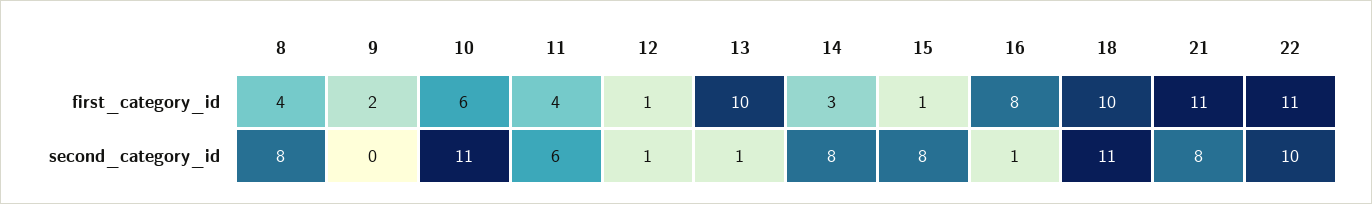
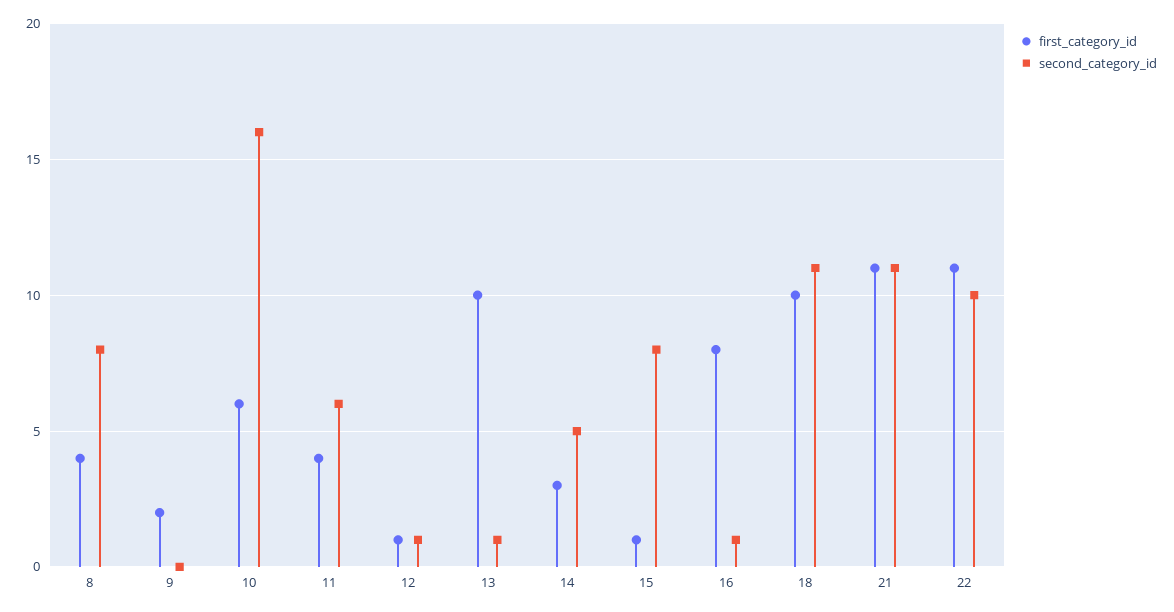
  {
    "first_category_id": {
      "8": 4,
      "9": 2,
      "10": 6,
      "11": 4,
      "12": 1,
      "13": 10,
      "14": 3,
      "15": 1,
      "16": 8,
      "18": 10,
      "21": 11,
      "22": 11
    },
    "second_category_id": {
      "8": 8,
      "9": 0,
-     "10": 11,
+     "10": 16,
      "11": 6,
      "12": 1,
      "13": 1,
-     "14": 8,
+     "14": 5,
      "15": 8,
      "16": 1,
      "18": 11,
-     "21": 8,
+     "21": 11,
      "22": 10
    }
  }

